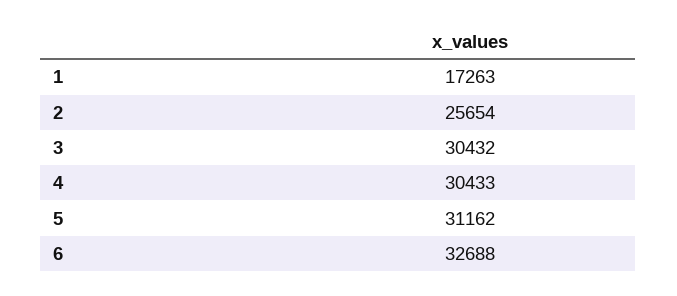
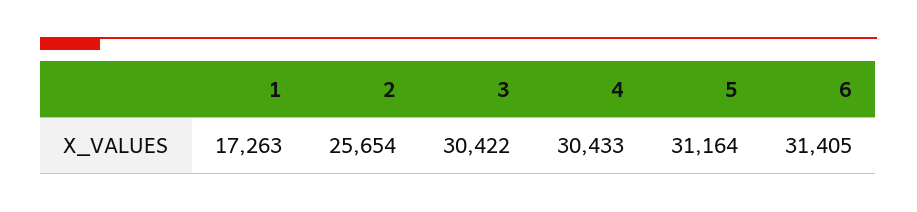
  {
    "1": 17263,
    "2": 25654,
-   "3": 30432,
+   "3": 30422,
    "4": 30433,
-   "5": 31162,
+   "5": 31164,
-   "6": 32688
+   "6": 31405
  }

